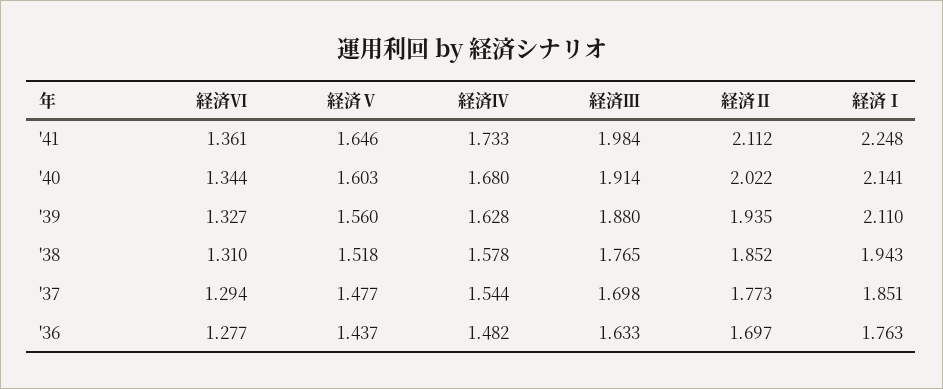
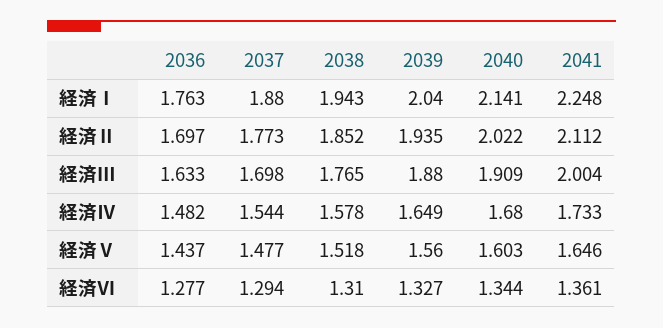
  {
    "経済Ⅵ": {
      "'41": 1.361,
      "'40": 1.344,
      "'39": 1.327,
      "'38": 1.31,
      "'37": 1.294,
      "'36": 1.277
    },
    "経済Ⅴ": {
      "'41": 1.646,
      "'40": 1.603,
      "'39": 1.56,
      "'38": 1.518,
      "'37": 1.477,
      "'36": 1.437
    },
    "経済Ⅳ": {
      "'41": 1.733,
      "'40": 1.68,
-     "'39": 1.628,
+     "'39": 1.649,
      "'38": 1.578,
      "'37": 1.544,
      "'36": 1.482
    },
    "経済Ⅲ": {
-     "'41": 1.984,
+     "'41": 2.004,
-     "'40": 1.914,
+     "'40": 1.909,
      "'39": 1.88,
      "'38": 1.765,
      "'37": 1.698,
      "'36": 1.633
    },
    "経済Ⅱ": {
      "'41": 2.112,
      "'40": 2.022,
      "'39": 1.935,
      "'38": 1.852,
      "'37": 1.773,
      "'36": 1.697
    },
    "経済Ⅰ": {
      "'41": 2.248,
      "'40": 2.141,
-     "'39": 2.11,
+     "'39": 2.04,
      "'38": 1.943,
-     "'37": 1.851,
+     "'37": 1.88,
      "'36": 1.763
    }
  }

